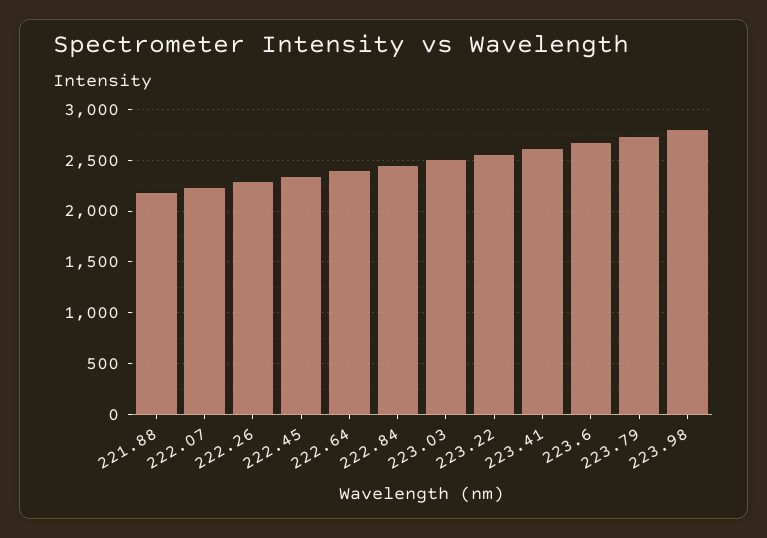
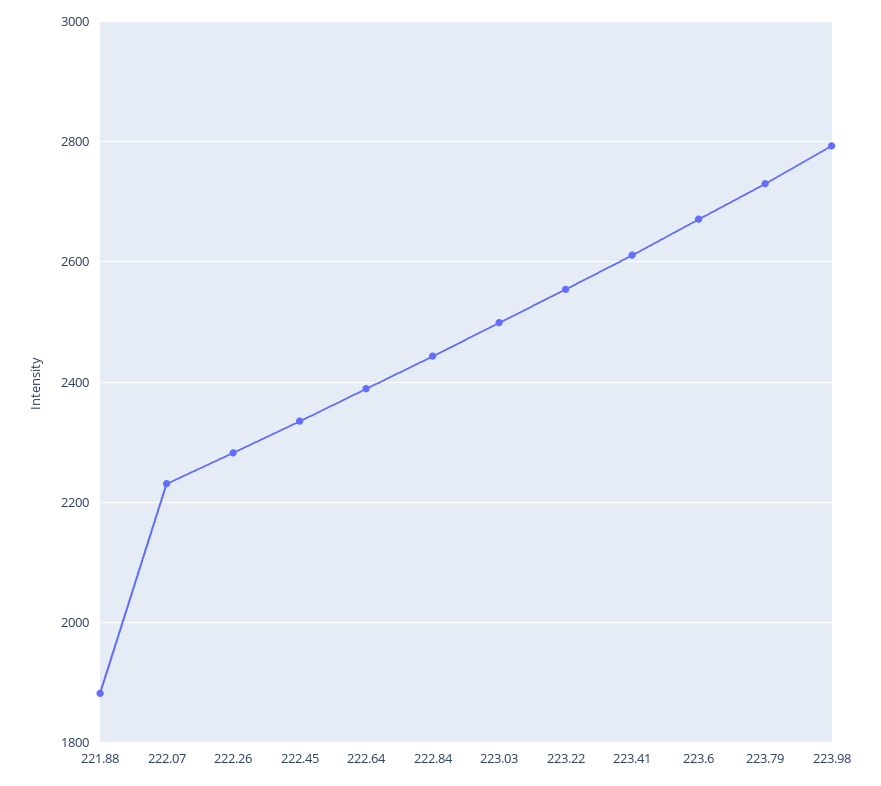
  {
-   "221.88": 2200,
+   "221.88": 1880,
    "222.07": 2240,
    "222.26": 2280,
    "222.45": 2340,
    "222.64": 2380,
    "222.84": 2440,
    "223.03": 2500,
    "223.22": 2560,
    "223.41": 2620,
    "223.6": 2680,
    "223.79": 2740,
    "223.98": 2800
  }

